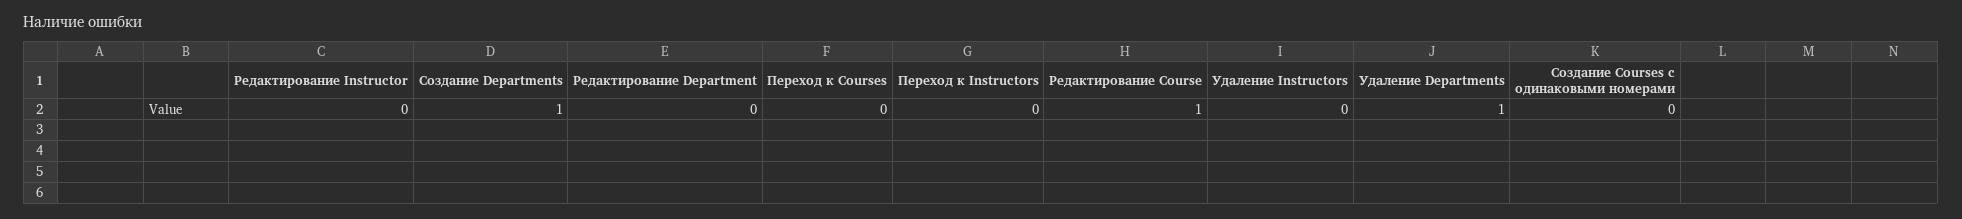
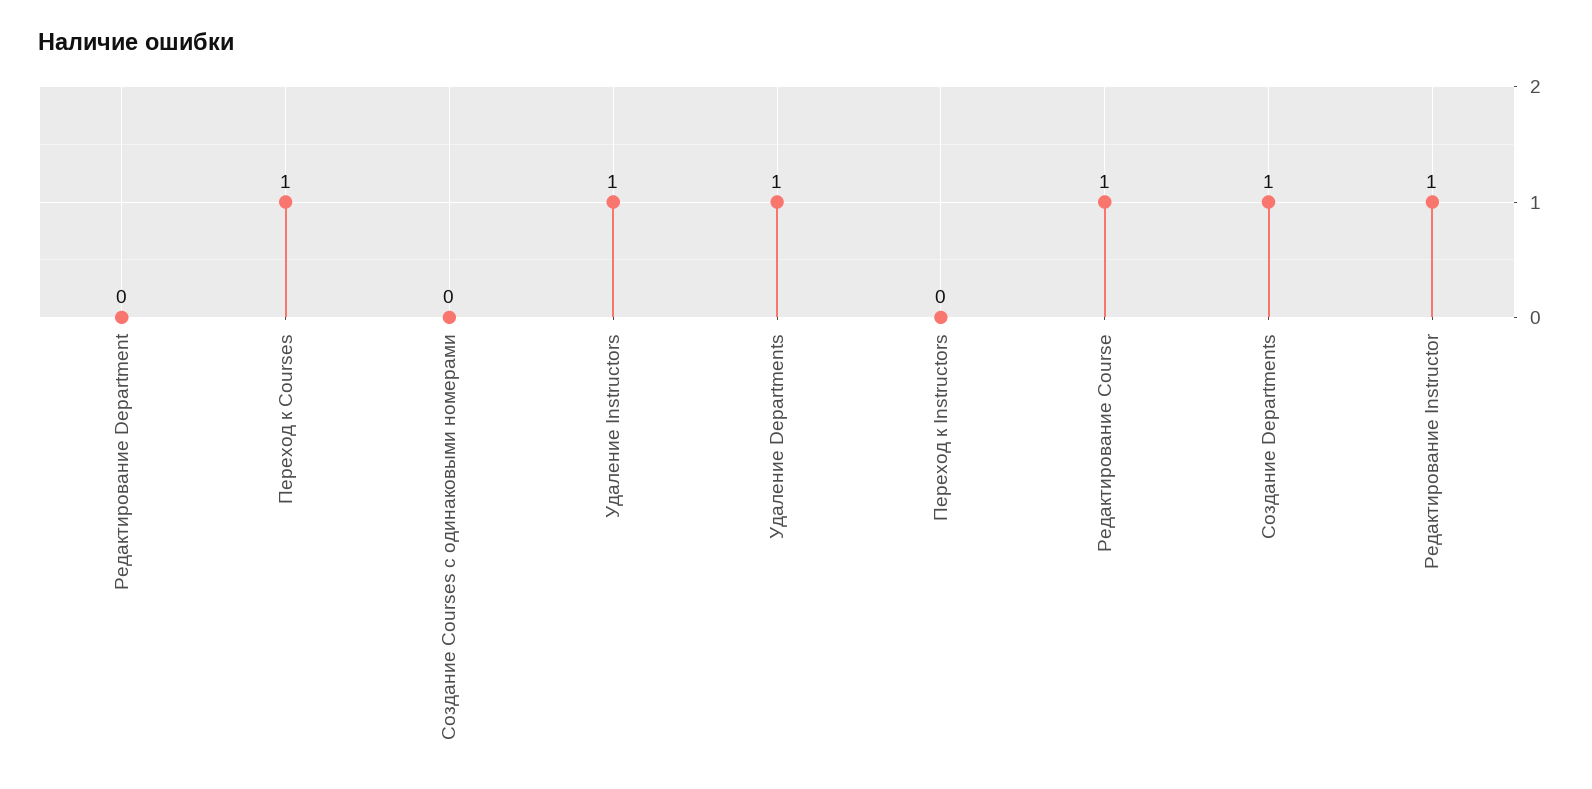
  {
-   "Редактирование Instructor": 0,
+   "Редактирование Instructor": 1,
    "Создание Departments": 1,
    "Редактирование Department": 0,
-   "Переход к Courses": 0,
+   "Переход к Courses": 1,
    "Переход к Instructors": 0,
    "Редактирование Course": 1,
-   "Удаление Instructors": 0,
+   "Удаление Instructors": 1,
    "Удаление Departments": 1,
    "Создание Courses с одинаковыми номерами": 0
  }

